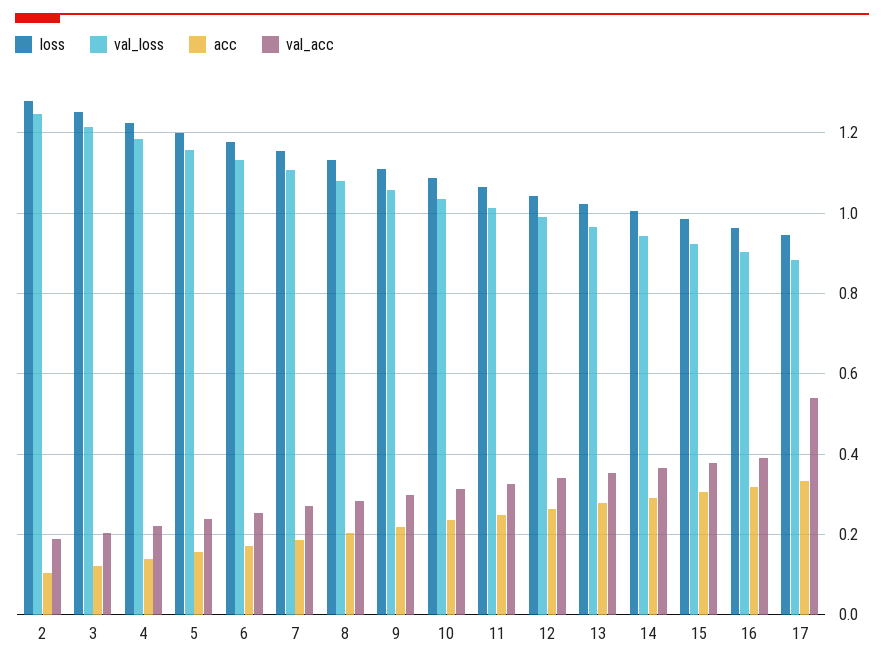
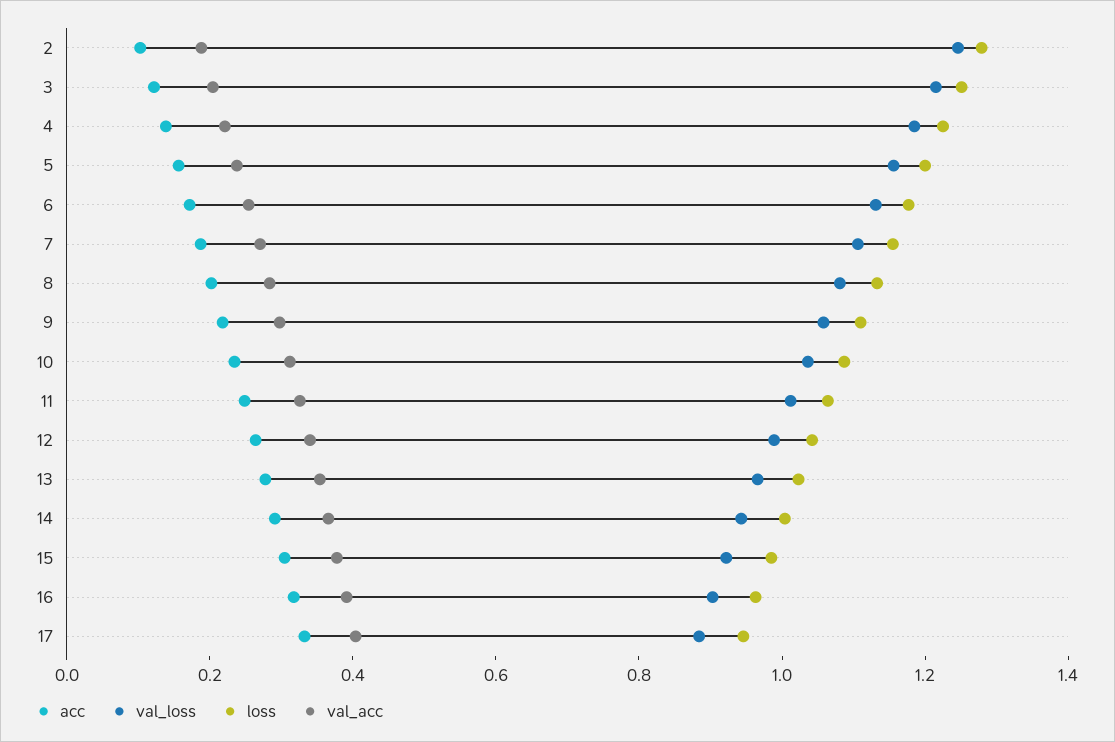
  {
    "loss": {
      "2": 1.28,
      "3": 1.26,
      "4": 1.22,
      "5": 1.2,
      "6": 1.18,
      "7": 1.16,
      "8": 1.14,
      "9": 1.12,
      "10": 1.08,
      "11": 1.06,
      "12": 1.04,
      "13": 1.02,
      "14": 1,
      "15": 0.98,
      "16": 0.96,
      "17": 0.94
    },
    "val_loss": {
      "2": 1.24,
      "3": 1.22,
      "4": 1.18,
      "5": 1.16,
      "6": 1.14,
      "7": 1.1,
      "8": 1.08,
      "9": 1.06,
      "10": 1.04,
      "11": 1.02,
      "12": 0.98,
      "13": 0.96,
      "14": 0.94,
      "15": 0.92,
      "16": 0.9,
      "17": 0.88
    },
    "acc": {
      "2": 0.1,
      "3": 0.12,
      "4": 0.14,
      "5": 0.16,
      "6": 0.18,
      "7": 0.18,
      "8": 0.2,
      "9": 0.22,
      "10": 0.24,
      "11": 0.24,
      "12": 0.26,
      "13": 0.28,
      "14": 0.3,
      "15": 0.3,
      "16": 0.32,
      "17": 0.34
    },
    "val_acc": {
      "2": 0.18,
      "3": 0.2,
      "4": 0.22,
      "5": 0.24,
      "6": 0.26,
      "7": 0.28,
      "8": 0.28,
      "9": 0.3,
      "10": 0.32,
      "11": 0.32,
      "12": 0.34,
      "13": 0.36,
      "14": 0.36,
      "15": 0.38,
      "16": 0.4,
-     "17": 0.54
+     "17": 0.4
    }
  }

